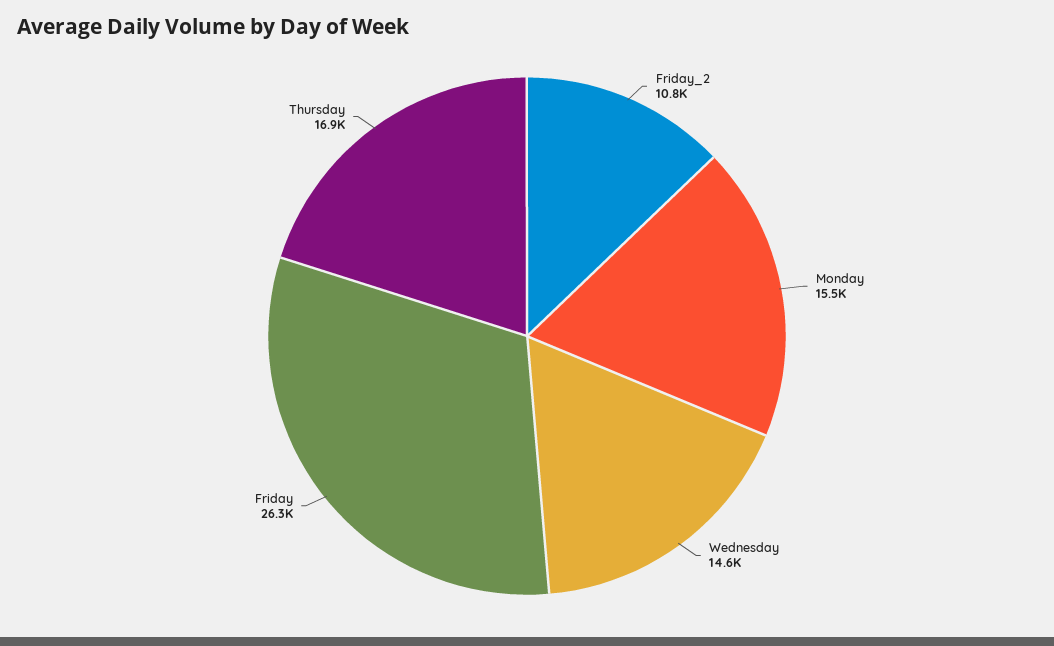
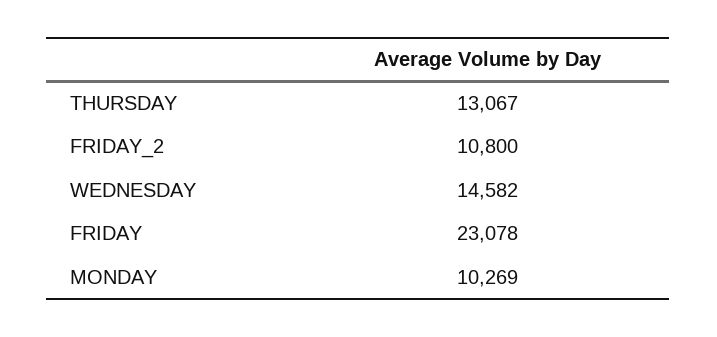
  {
    "Friday_2": 10800,
-   "Monday": 15500,
+   "Monday": 10269,
    "Wednesday": 14582,
-   "Friday": 26300,
+   "Friday": 23078,
-   "Thursday": 16900
+   "Thursday": 13067
  }

